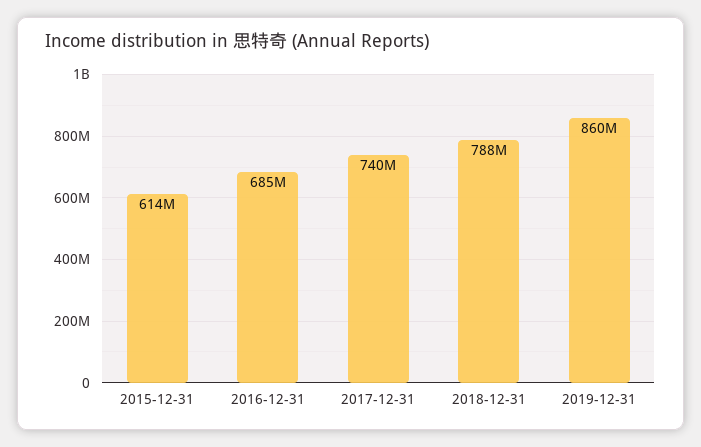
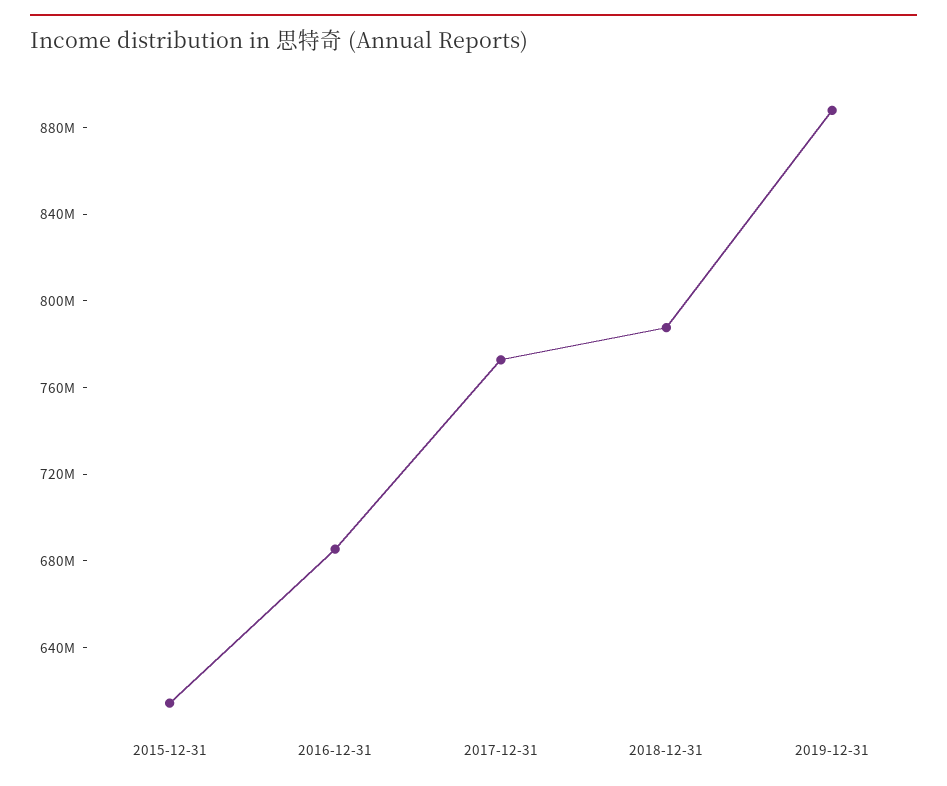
  {
    "2015-12-31": 614000000,
    "2016-12-31": 685000000,
-   "2017-12-31": 740000000,
+   "2017-12-31": 770000000,
    "2018-12-31": 788000000,
-   "2019-12-31": 860000000
+   "2019-12-31": 890000000
  }

